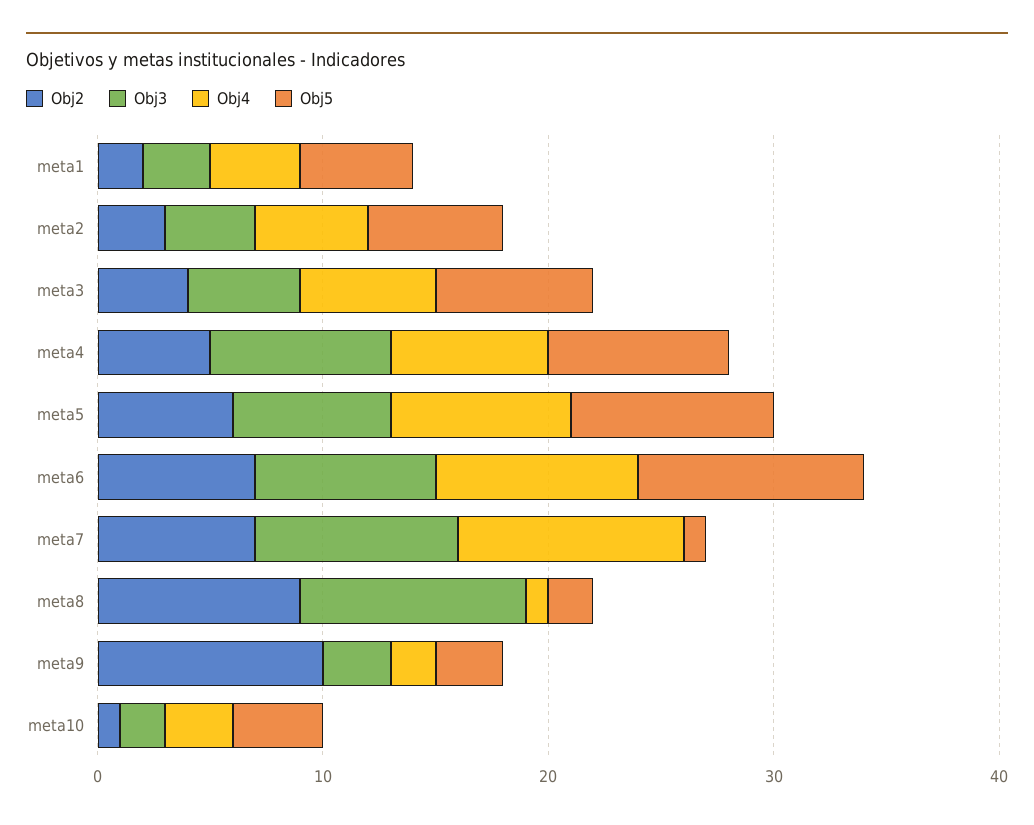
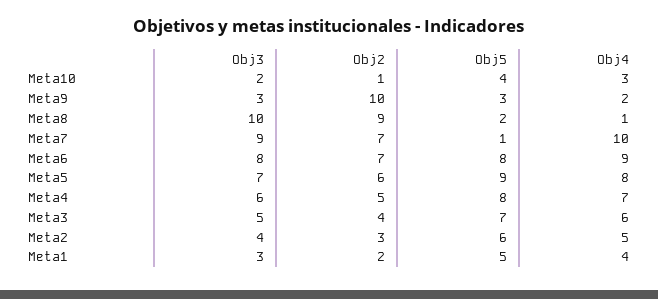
  {
    "Obj2": {
      "meta1": 2,
      "meta2": 3,
      "meta3": 4,
      "meta4": 5,
      "meta5": 6,
      "meta6": 7,
      "meta7": 7,
      "meta8": 9,
      "meta9": 10,
      "meta10": 1
    },
    "Obj3": {
      "meta1": 3,
      "meta2": 4,
      "meta3": 5,
-     "meta4": 8,
+     "meta4": 6,
      "meta5": 7,
      "meta6": 8,
      "meta7": 9,
      "meta8": 10,
      "meta9": 3,
      "meta10": 2
    },
    "Obj4": {
      "meta1": 4,
      "meta2": 5,
      "meta3": 6,
      "meta4": 7,
      "meta5": 8,
      "meta6": 9,
      "meta7": 10,
      "meta8": 1,
      "meta9": 2,
      "meta10": 3
    },
    "Obj5": {
      "meta1": 5,
      "meta2": 6,
      "meta3": 7,
      "meta4": 8,
      "meta5": 9,
-     "meta6": 10,
+     "meta6": 8,
      "meta7": 1,
      "meta8": 2,
      "meta9": 3,
      "meta10": 4
    }
  }

